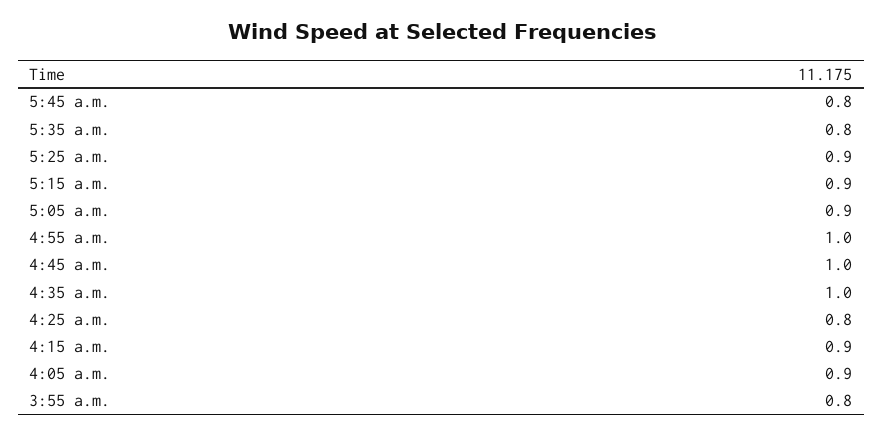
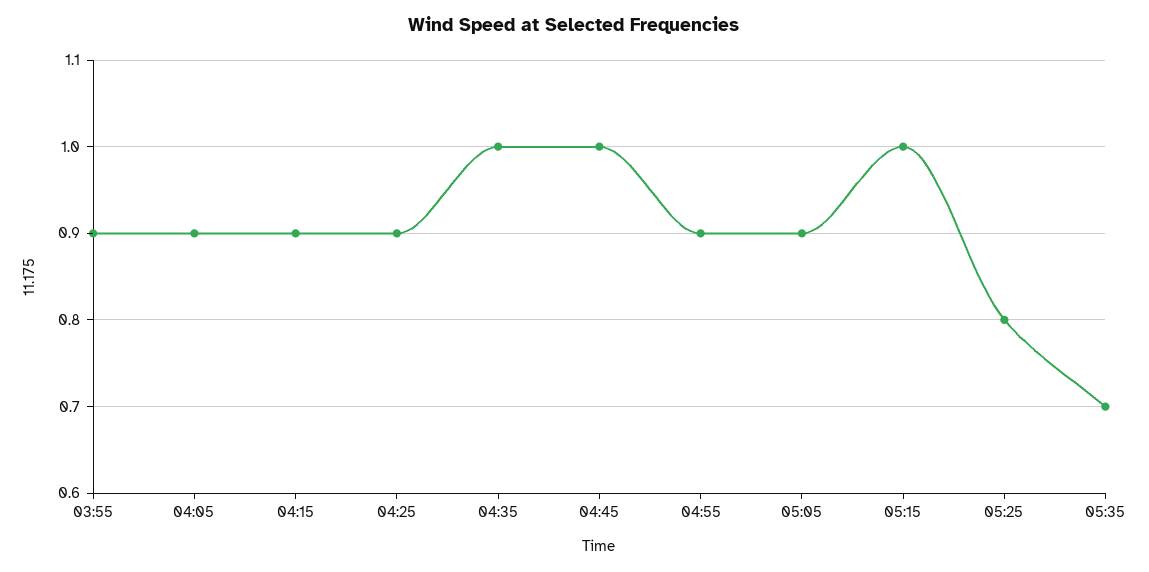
  {
-   "5:45 a.m.": 0.8,
-   "5:35 a.m.": 0.8,
+   "5:35 a.m.": 0.7,
-   "5:25 a.m.": 0.9,
+   "5:25 a.m.": 0.8,
-   "5:15 a.m.": 0.9,
+   "5:15 a.m.": 1,
    "5:05 a.m.": 0.9,
-   "4:55 a.m.": 1,
+   "4:55 a.m.": 0.9,
    "4:45 a.m.": 1,
    "4:35 a.m.": 1,
-   "4:25 a.m.": 0.8,
+   "4:25 a.m.": 0.9,
    "4:15 a.m.": 0.9,
    "4:05 a.m.": 0.9,
-   "3:55 a.m.": 0.8
+   "3:55 a.m.": 0.9
  }

